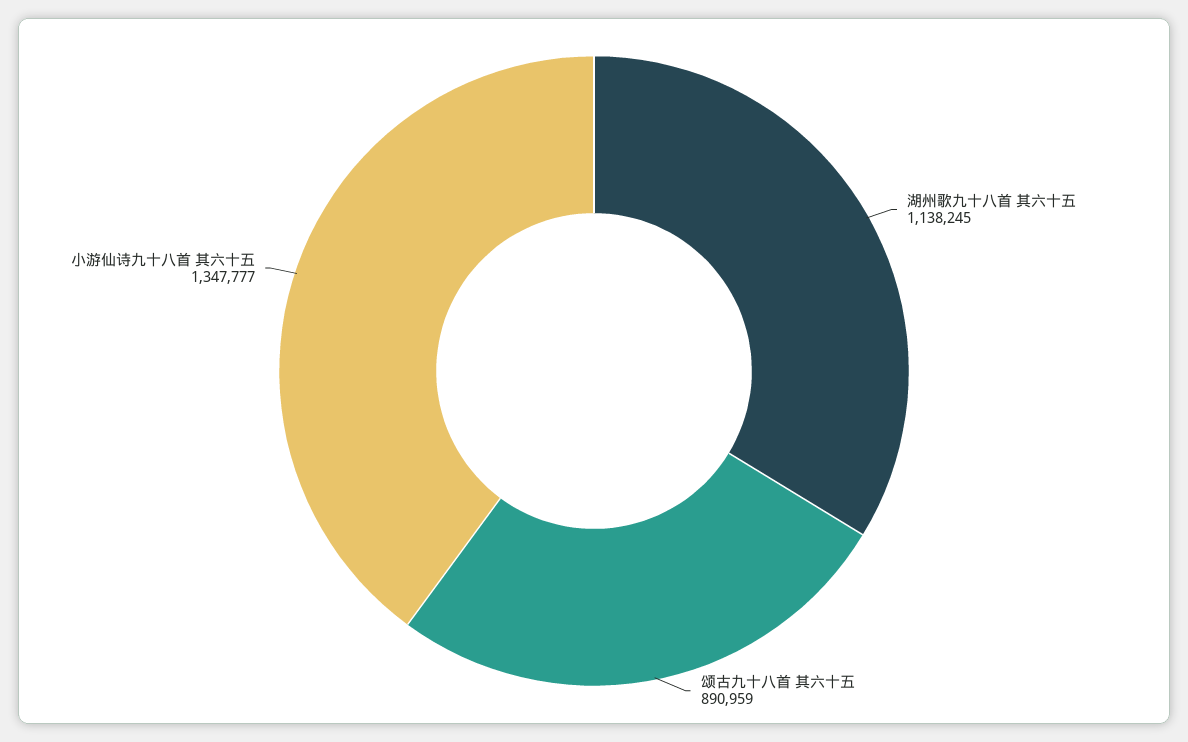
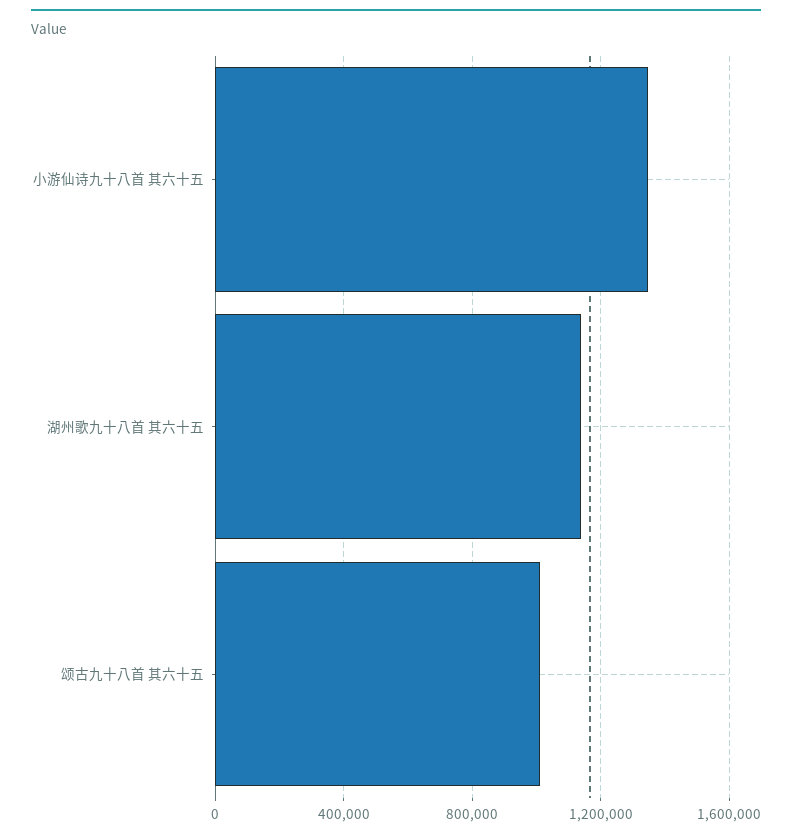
  {
    "湖州歌九十八首 其六十五": 1138245,
-   "颂古九十八首 其六十五": 890959,
+   "颂古九十八首 其六十五": 1000000,
    "小游仙诗九十八首 其六十五": 1347777
  }

